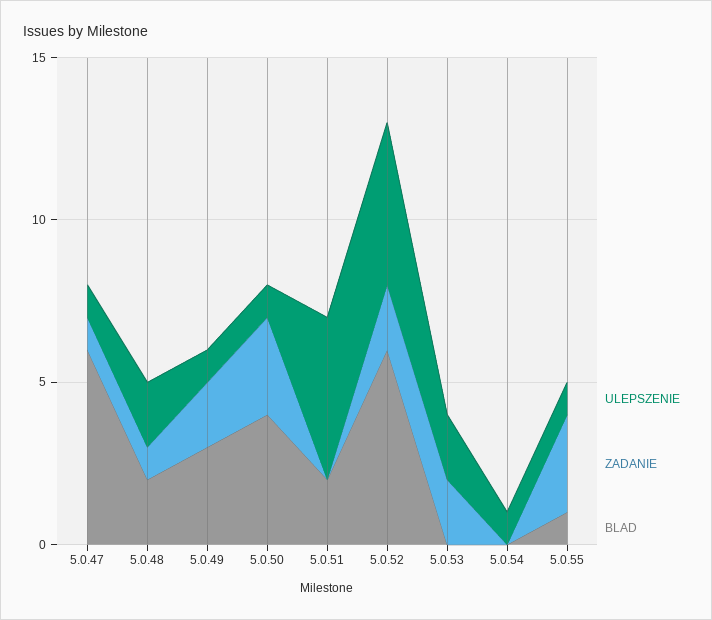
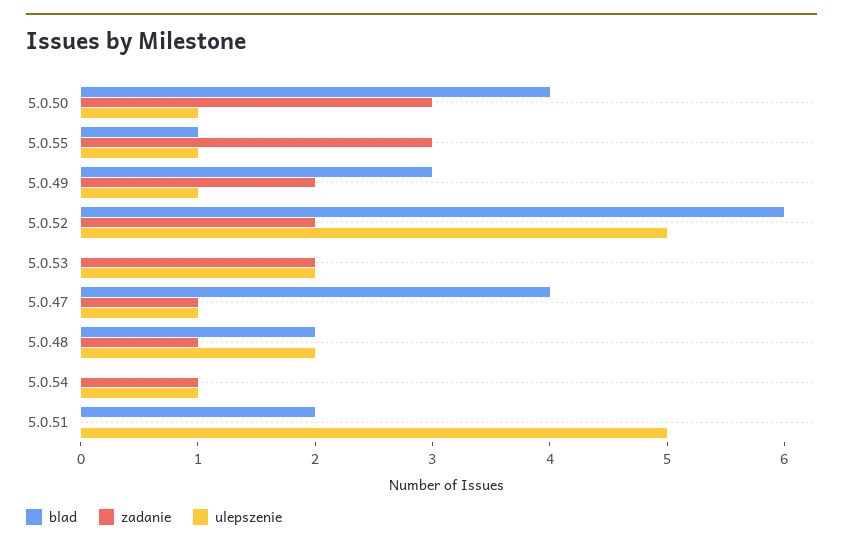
  {
    "ULEPSZENIE": {
      "5.0.47": 1,
      "5.0.48": 2,
      "5.0.49": 1,
      "5.0.50": 1,
      "5.0.51": 5,
      "5.0.52": 5,
      "5.0.53": 2,
      "5.0.54": 1,
      "5.0.55": 1
    },
    "ZADANIE": {
      "5.0.47": 1,
      "5.0.48": 1,
      "5.0.49": 2,
      "5.0.50": 3,
      "5.0.51": 0,
      "5.0.52": 2,
      "5.0.53": 2,
-     "5.0.54": 0,
+     "5.0.54": 1,
      "5.0.55": 3
    },
    "BLAD": {
-     "5.0.47": 6,
+     "5.0.47": 4,
      "5.0.48": 2,
      "5.0.49": 3,
      "5.0.50": 4,
      "5.0.51": 2,
      "5.0.52": 6,
      "5.0.53": 0,
      "5.0.54": 0,
      "5.0.55": 1
    }
  }

